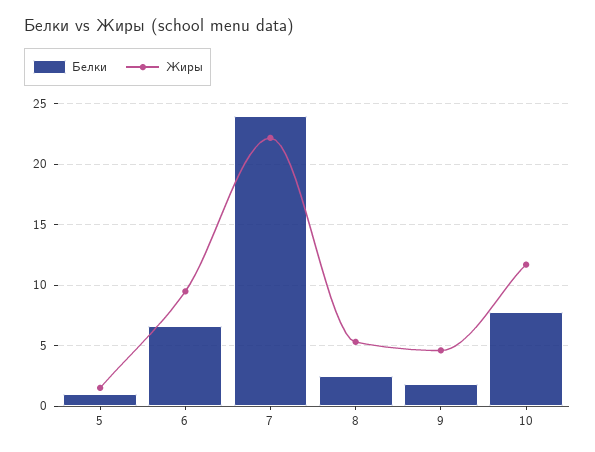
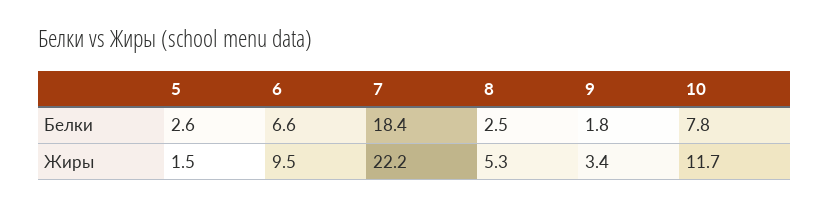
  {
    "Белки": {
-     "5": 1,
+     "5": 2.6,
      "6": 6.6,
-     "7": 24,
+     "7": 18.4,
      "8": 2.5,
      "9": 1.8,
      "10": 7.8
    },
    "Жиры": {
      "5": 1.5,
      "6": 9.5,
      "7": 22.2,
      "8": 5.3,
-     "9": 4.5,
+     "9": 3.4,
      "10": 11.7
    }
  }

